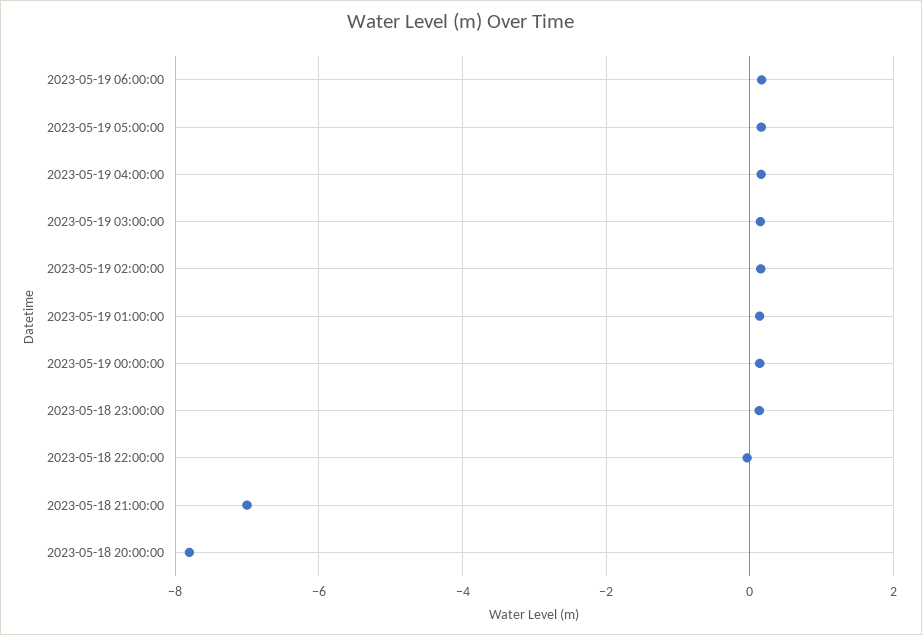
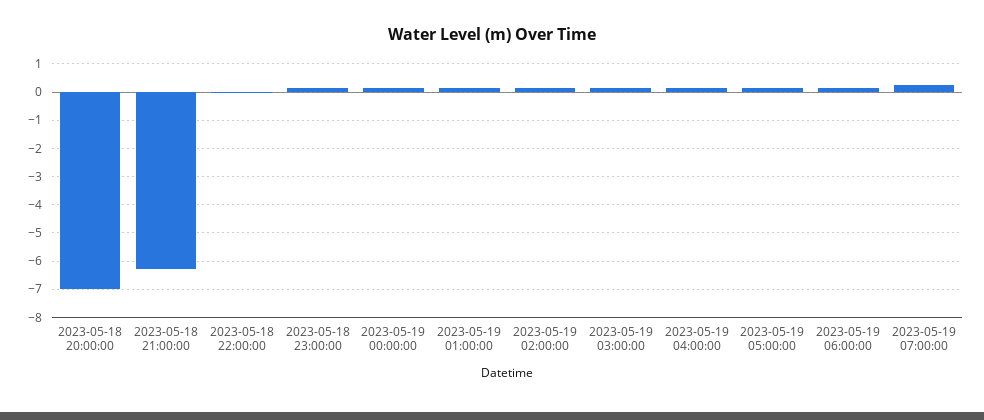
  {
    "2023-05-19 06:00:00": 0.2,
    "2023-05-19 05:00:00": 0.2,
    "2023-05-19 04:00:00": 0.2,
    "2023-05-19 03:00:00": 0.2,
    "2023-05-19 02:00:00": 0.2,
    "2023-05-19 01:00:00": 0.2,
    "2023-05-19 00:00:00": 0.2,
    "2023-05-18 23:00:00": 0.2,
    "2023-05-18 22:00:00": 0,
-   "2023-05-18 21:00:00": -7,
+   "2023-05-18 21:00:00": -6.25,
-   "2023-05-18 20:00:00": -7.8
+   "2023-05-18 20:00:00": -7,
+   "2023-05-19 07:00:00": 0.25
  }

